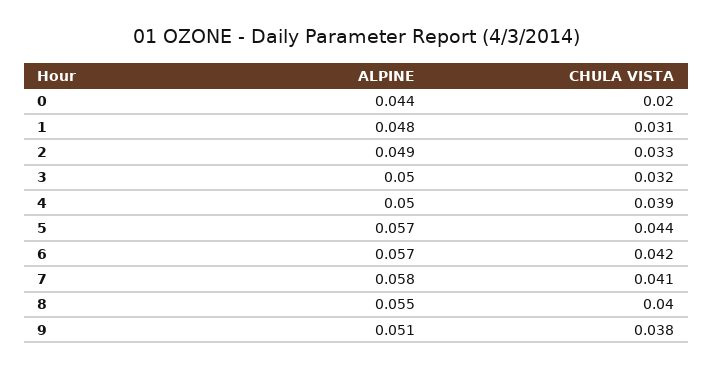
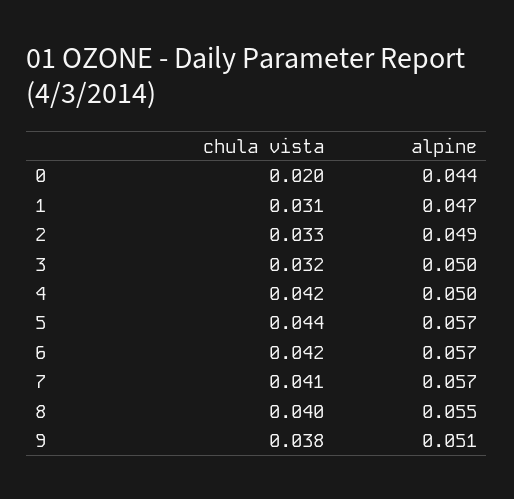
  {
    "ALPINE": {
      "0": 0.044,
-     "1": 0.048,
+     "1": 0.047,
      "2": 0.049,
      "3": 0.05,
      "4": 0.05,
      "5": 0.057,
      "6": 0.057,
-     "7": 0.058,
+     "7": 0.057,
      "8": 0.055,
      "9": 0.051
    },
    "CHULA VISTA": {
      "0": 0.02,
      "1": 0.031,
      "2": 0.033,
      "3": 0.032,
-     "4": 0.039,
+     "4": 0.042,
      "5": 0.044,
      "6": 0.042,
      "7": 0.041,
      "8": 0.04,
      "9": 0.038
    }
  }

